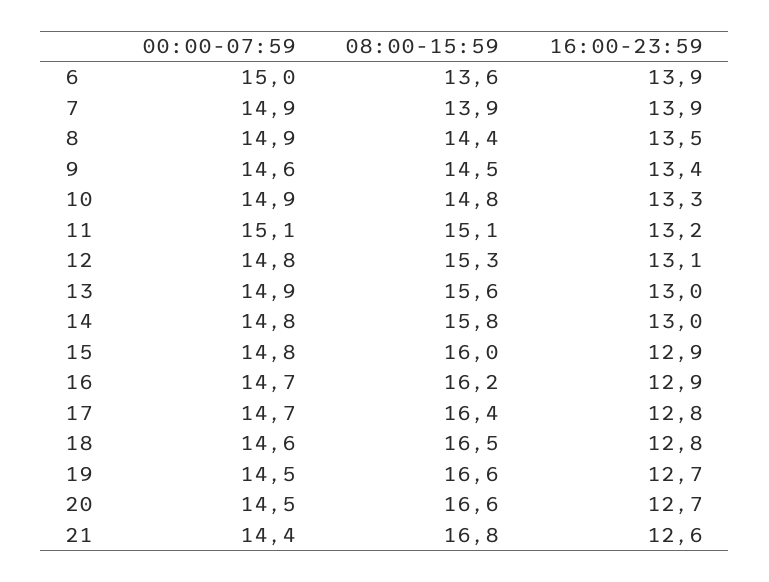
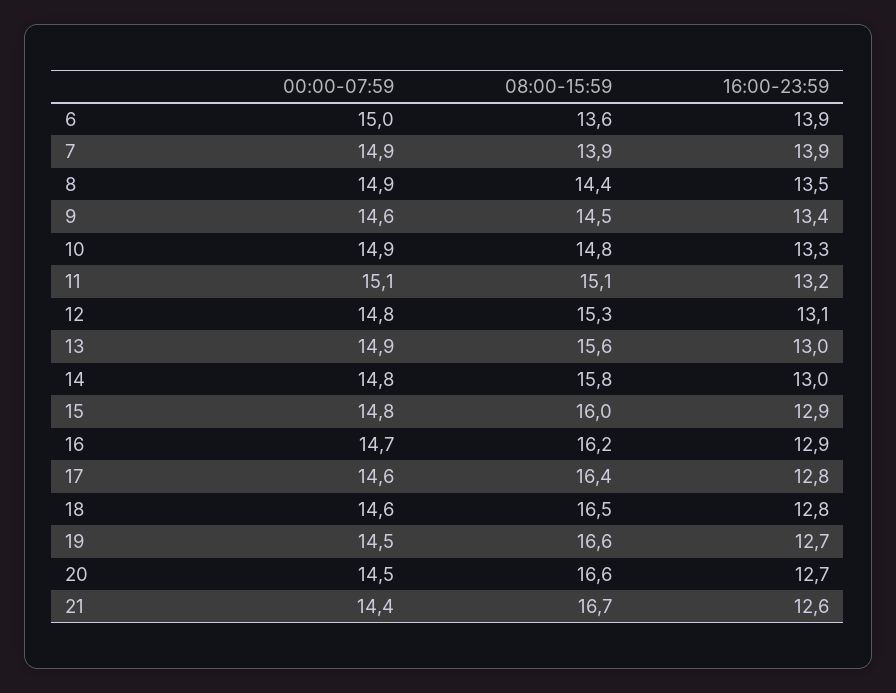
  {
    "00:00-07:59": {
      "6": 15,
      "7": 14.9,
      "8": 14.9,
      "9": 14.6,
      "10": 14.9,
      "11": 15.1,
      "12": 14.8,
      "13": 14.9,
      "14": 14.8,
      "15": 14.8,
      "16": 14.7,
-     "17": 14.7,
+     "17": 14.6,
      "18": 14.6,
      "19": 14.5,
      "20": 14.5,
      "21": 14.4
    },
    "08:00-15:59": {
      "6": 13.6,
      "7": 13.9,
      "8": 14.4,
      "9": 14.5,
      "10": 14.8,
      "11": 15.1,
      "12": 15.3,
      "13": 15.6,
      "14": 15.8,
      "15": 16,
      "16": 16.2,
      "17": 16.4,
      "18": 16.5,
      "19": 16.6,
      "20": 16.6,
-     "21": 16.8
+     "21": 16.7
    },
    "16:00-23:59": {
      "6": 13.9,
      "7": 13.9,
      "8": 13.5,
      "9": 13.4,
      "10": 13.3,
      "11": 13.2,
      "12": 13.1,
      "13": 13,
      "14": 13,
      "15": 12.9,
      "16": 12.9,
      "17": 12.8,
      "18": 12.8,
      "19": 12.7,
      "20": 12.7,
      "21": 12.6
    }
  }

